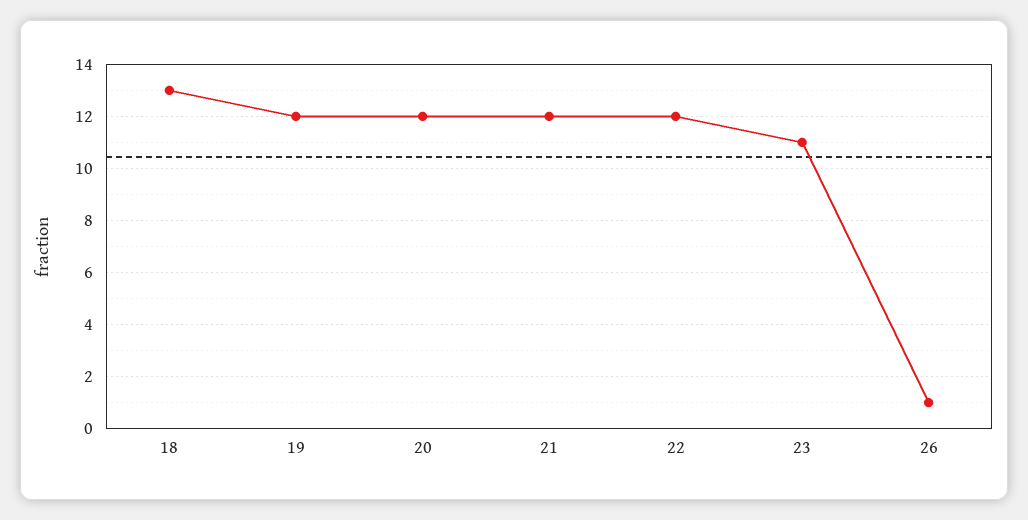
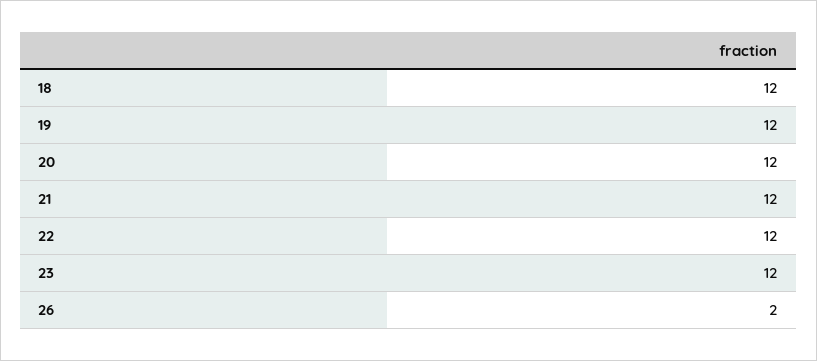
  {
-   "18": 13,
+   "18": 12,
    "19": 12,
    "20": 12,
    "21": 12,
    "22": 12,
-   "23": 11,
+   "23": 12,
-   "26": 1
+   "26": 2
  }

